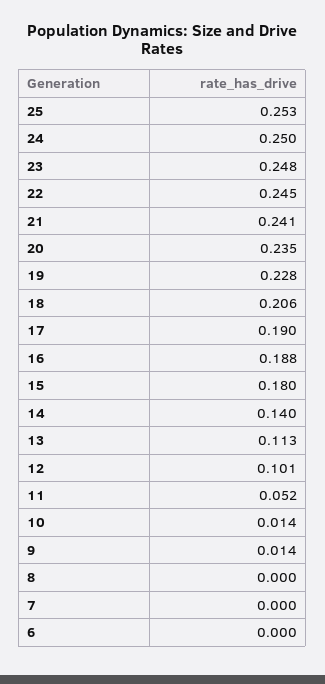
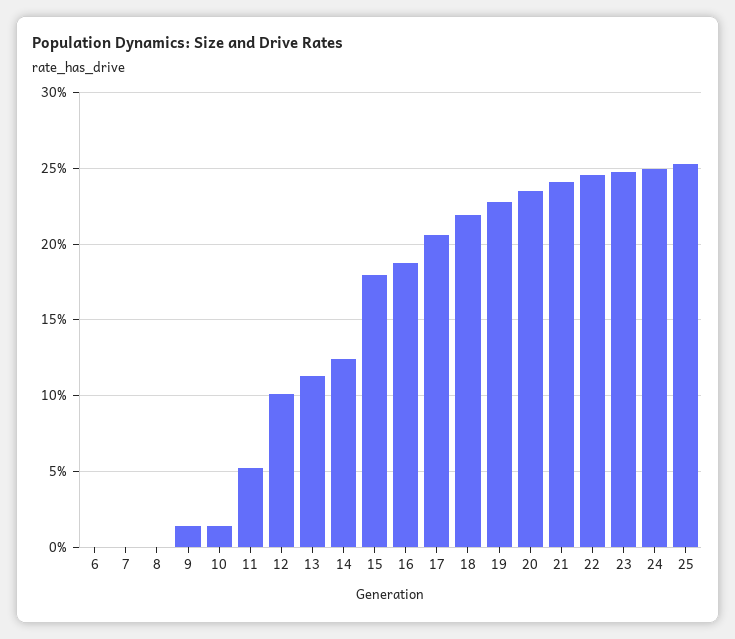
  {
    "25": 0.253,
    "24": 0.25,
    "23": 0.248,
    "22": 0.245,
    "21": 0.241,
    "20": 0.235,
    "19": 0.228,
-   "18": 0.206,
+   "18": 0.22,
-   "17": 0.19,
+   "17": 0.205,
    "16": 0.188,
    "15": 0.18,
-   "14": 0.14,
+   "14": 0.125,
    "13": 0.113,
    "12": 0.101,
    "11": 0.052,
    "10": 0.014,
    "9": 0.014,
    "8": 0,
    "7": 0,
    "6": 0
  }

